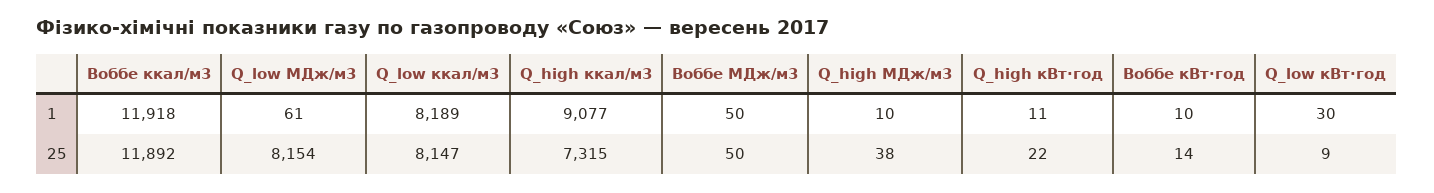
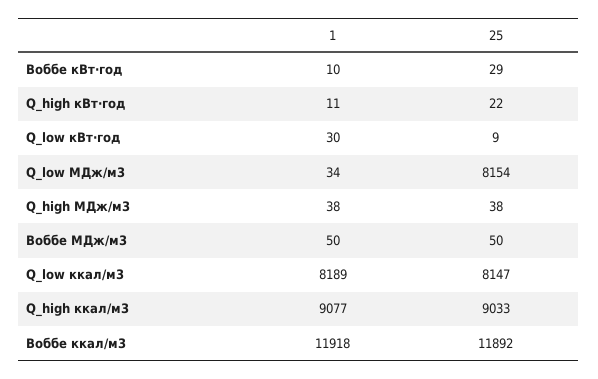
  {
    "Воббе ккал/м3": {
      "1": 11918,
      "25": 11892
    },
    "Q_low МДж/м3": {
-     "1": 61,
+     "1": 34,
      "25": 8154
    },
    "Q_low ккал/м3": {
      "1": 8189,
      "25": 8147
    },
    "Q_high ккал/м3": {
      "1": 9077,
-     "25": 7315
+     "25": 9033
    },
    "Воббе МДж/м3": {
      "1": 50,
      "25": 50
    },
    "Q_high МДж/м3": {
-     "1": 10,
+     "1": 38,
      "25": 38
    },
    "Q_high кВт⋅год": {
      "1": 11,
      "25": 22
    },
    "Воббе кВт⋅год": {
      "1": 10,
-     "25": 14
+     "25": 29
    },
    "Q_low кВт⋅год": {
      "1": 30,
      "25": 9
    }
  }

